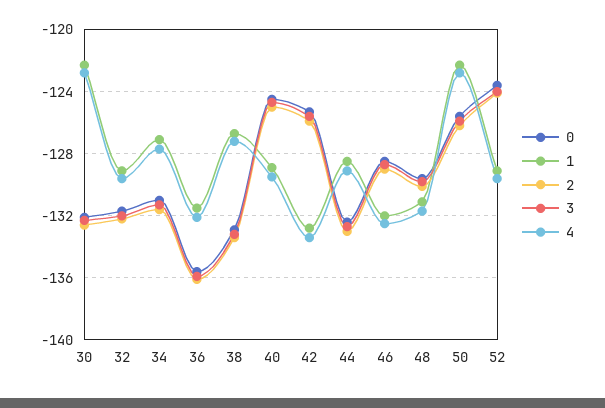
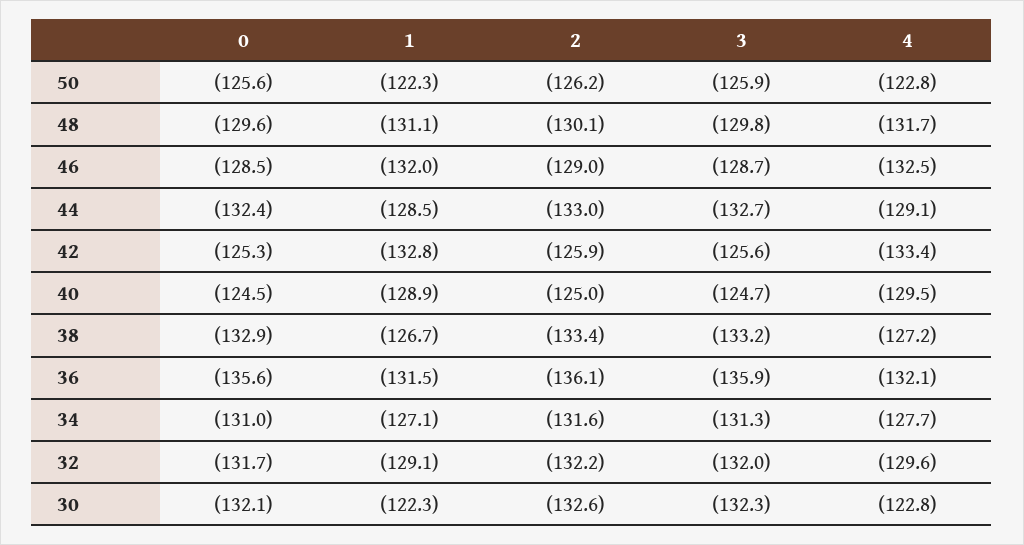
  {
    "0": {
      "30": -132.1,
      "32": -131.7,
      "34": -131,
      "36": -135.6,
      "38": -132.9,
      "40": -124.5,
      "42": -125.3,
      "44": -132.4,
      "46": -128.5,
      "48": -129.6,
-     "50": -125.6,
+     "50": -125.6
-     "52": -123.5
    },
    "1": {
      "30": -122.3,
      "32": -129.1,
      "34": -127.1,
      "36": -131.5,
      "38": -126.7,
      "40": -128.9,
      "42": -132.8,
      "44": -128.5,
      "46": -132,
      "48": -131.1,
-     "50": -122.3,
+     "50": -122.3
-     "52": -129
    },
    "2": {
      "30": -132.6,
      "32": -132.2,
      "34": -131.6,
      "36": -136.1,
      "38": -133.4,
      "40": -125,
      "42": -125.9,
      "44": -133,
      "46": -129,
      "48": -130.1,
-     "50": -126.2,
+     "50": -126.2
-     "52": -124
    },
    "3": {
      "30": -132.3,
      "32": -132,
      "34": -131.3,
      "36": -135.9,
      "38": -133.2,
      "40": -124.7,
      "42": -125.6,
      "44": -132.7,
      "46": -128.7,
      "48": -129.8,
-     "50": -125.9,
+     "50": -125.9
-     "52": -124
    },
    "4": {
      "30": -122.8,
      "32": -129.6,
      "34": -127.7,
      "36": -132.1,
      "38": -127.2,
      "40": -129.5,
      "42": -133.4,
      "44": -129.1,
      "46": -132.5,
      "48": -131.7,
-     "50": -122.8,
+     "50": -122.8
-     "52": -129.5
    }
  }

